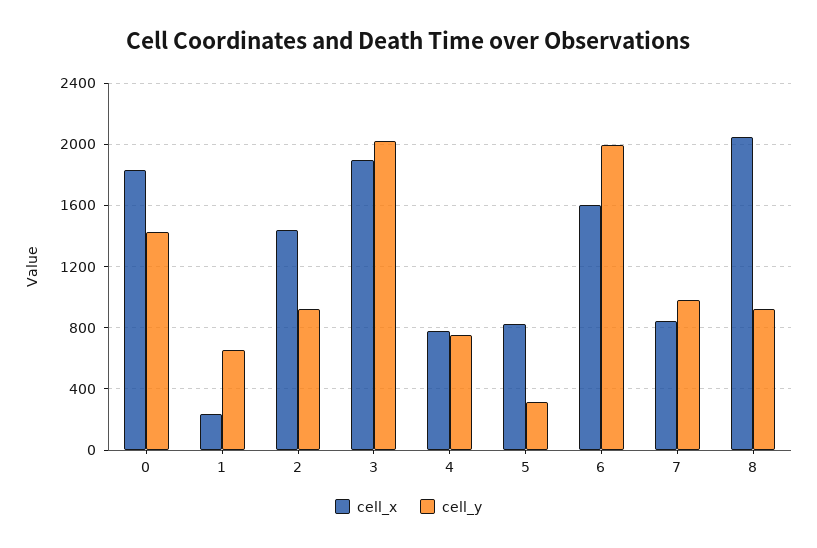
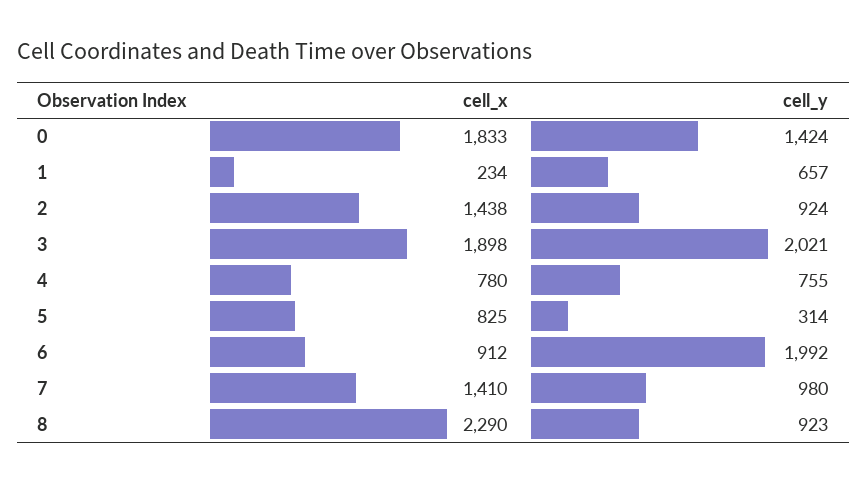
  {
    "cell_x": {
      "0": 1833,
      "1": 234,
      "2": 1438,
      "3": 1898,
      "4": 780,
      "5": 825,
-     "6": 1600,
+     "6": 912,
-     "7": 850,
+     "7": 1410,
-     "8": 2050
+     "8": 2290
    },
    "cell_y": {
      "0": 1424,
      "1": 657,
      "2": 924,
      "3": 2021,
      "4": 755,
      "5": 314,
      "6": 1992,
      "7": 980,
      "8": 923
    }
  }

